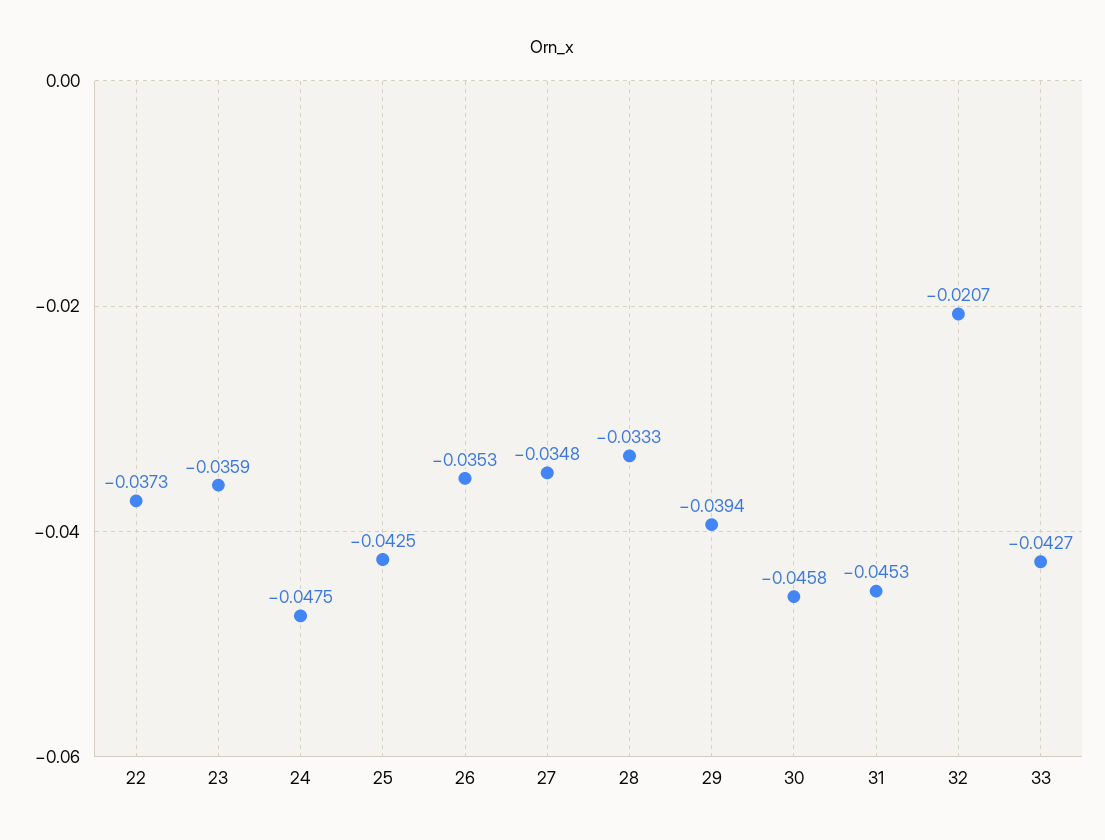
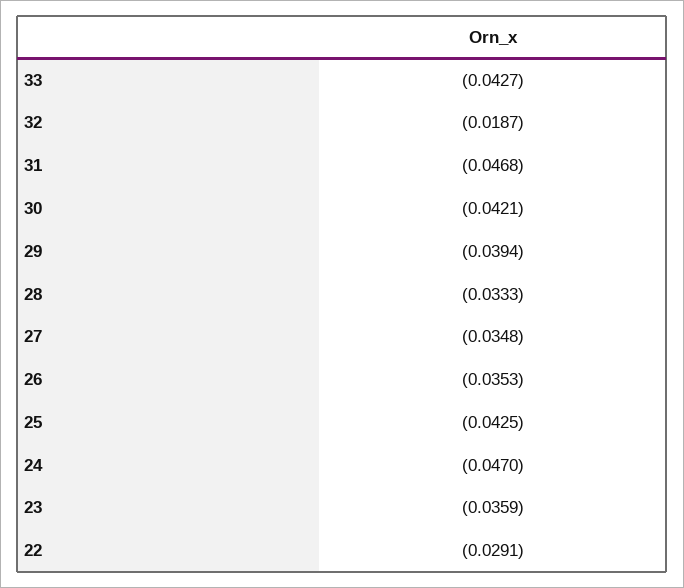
  {
-   "22": -0.0373,
+   "22": -0.0291,
    "23": -0.0359,
-   "24": -0.0475,
+   "24": -0.047,
    "25": -0.0425,
    "26": -0.0353,
    "27": -0.0348,
    "28": -0.0333,
    "29": -0.0394,
-   "30": -0.0458,
+   "30": -0.0421,
-   "31": -0.0453,
+   "31": -0.0468,
-   "32": -0.0207,
+   "32": -0.0187,
    "33": -0.0427
  }

